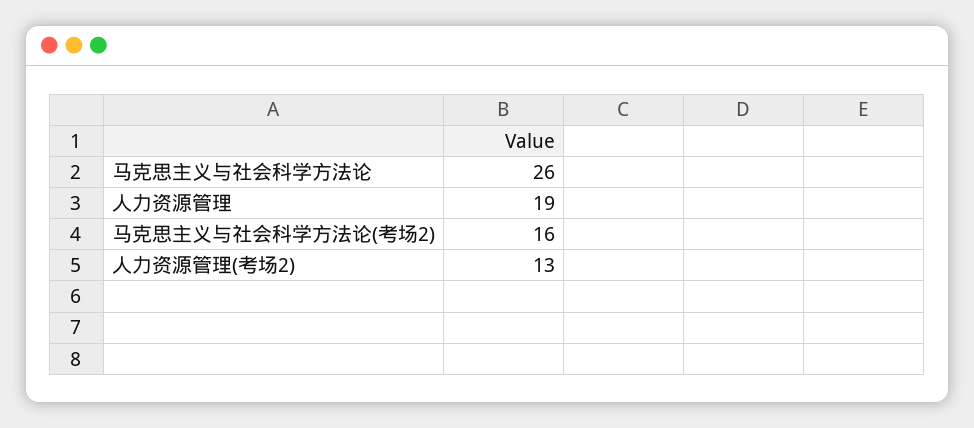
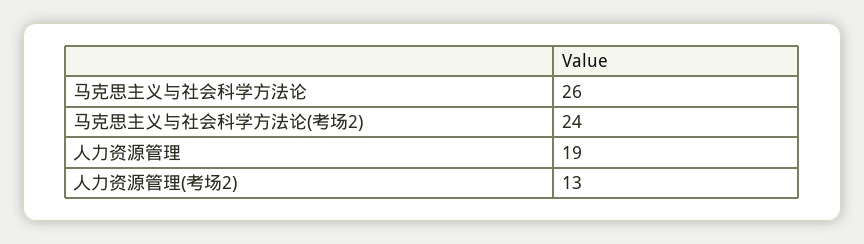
  {
    "马克思主义与社会科学方法论": 26,
    "人力资源管理": 19,
-   "马克思主义与社会科学方法论(考场2)": 16,
+   "马克思主义与社会科学方法论(考场2)": 24,
    "人力资源管理(考场2)": 13
  }

